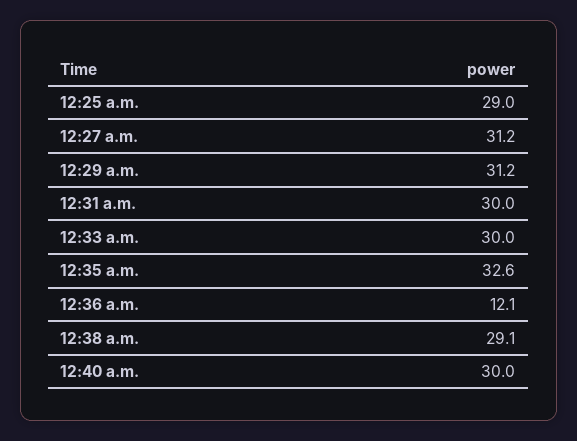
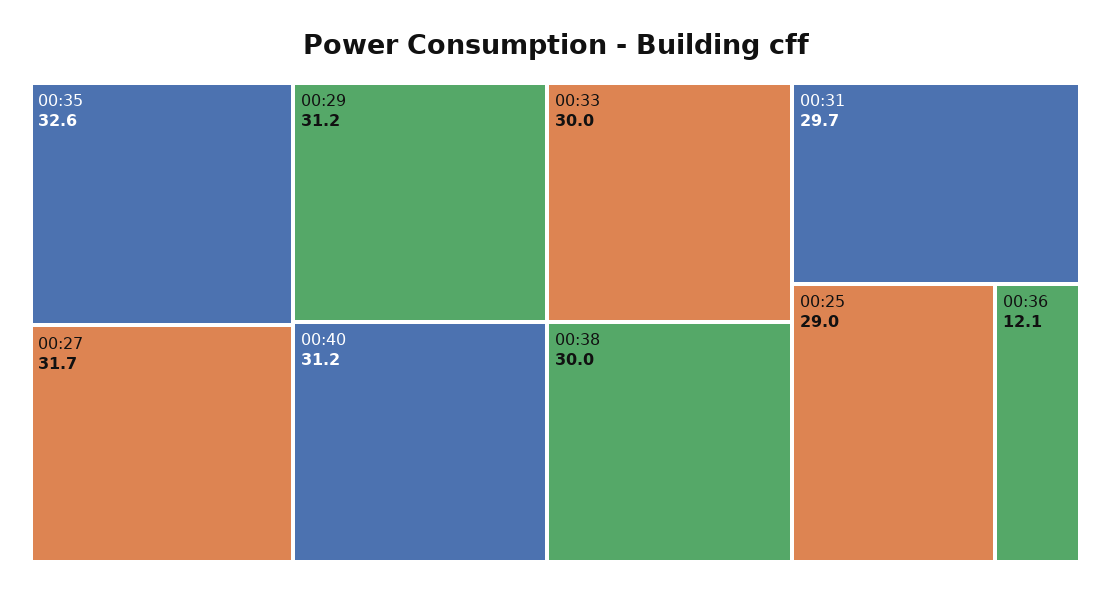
  {
    "12:25 a.m.": 29,
-   "12:27 a.m.": 31.2,
+   "12:27 a.m.": 31.7,
    "12:29 a.m.": 31.2,
-   "12:31 a.m.": 30,
+   "12:31 a.m.": 29.7,
    "12:33 a.m.": 30,
    "12:35 a.m.": 32.6,
    "12:36 a.m.": 12.1,
-   "12:38 a.m.": 29.1,
+   "12:38 a.m.": 30,
-   "12:40 a.m.": 30
+   "12:40 a.m.": 31.2
  }

